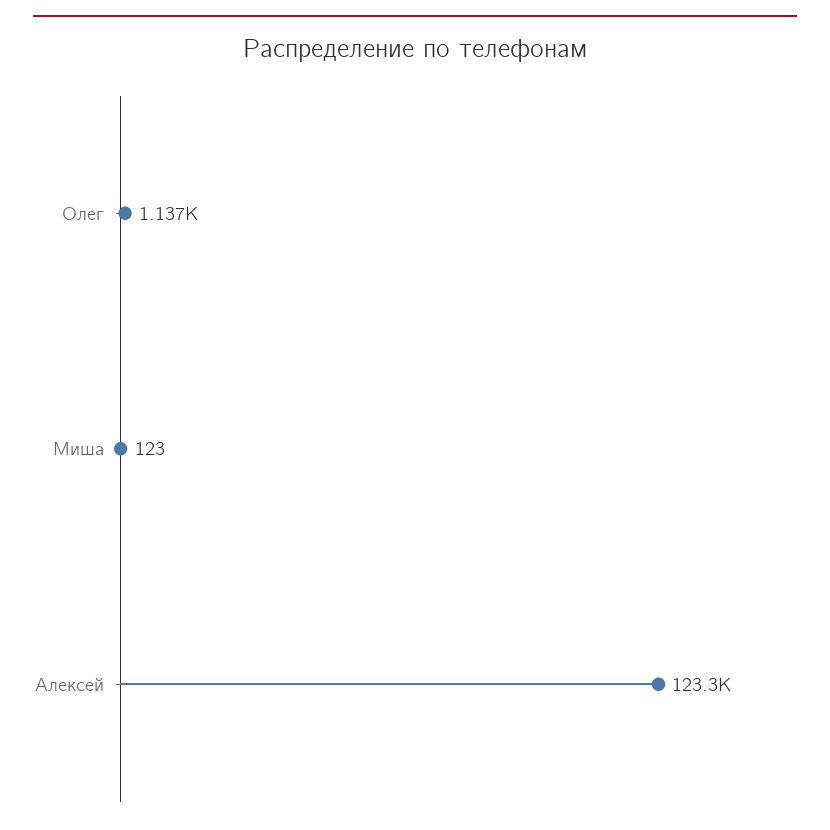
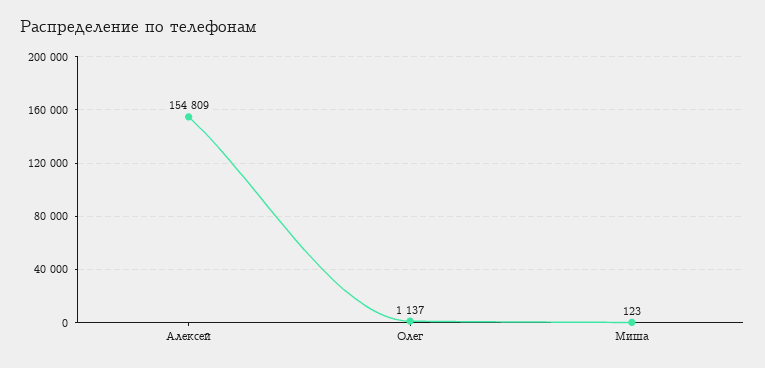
  {
    "Олег": 1137,
    "Миша": 123,
-   "Алексей": 123300
+   "Алексей": 154809
  }

